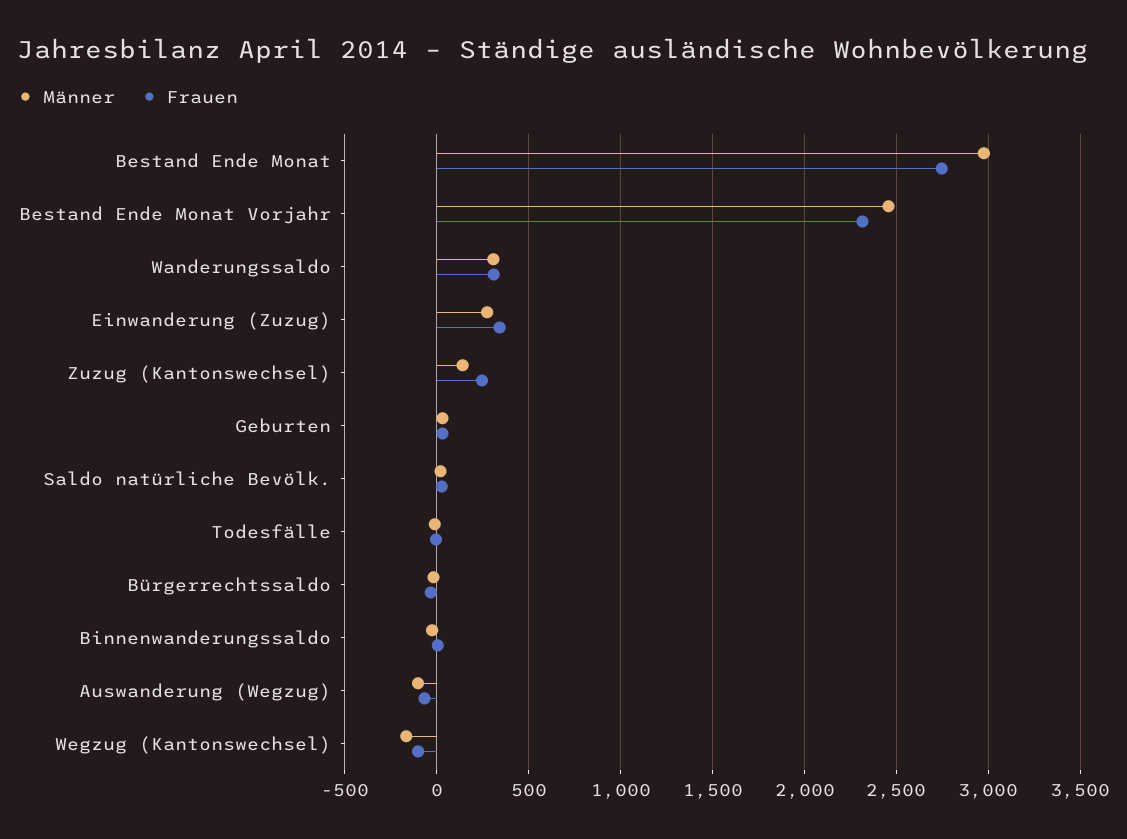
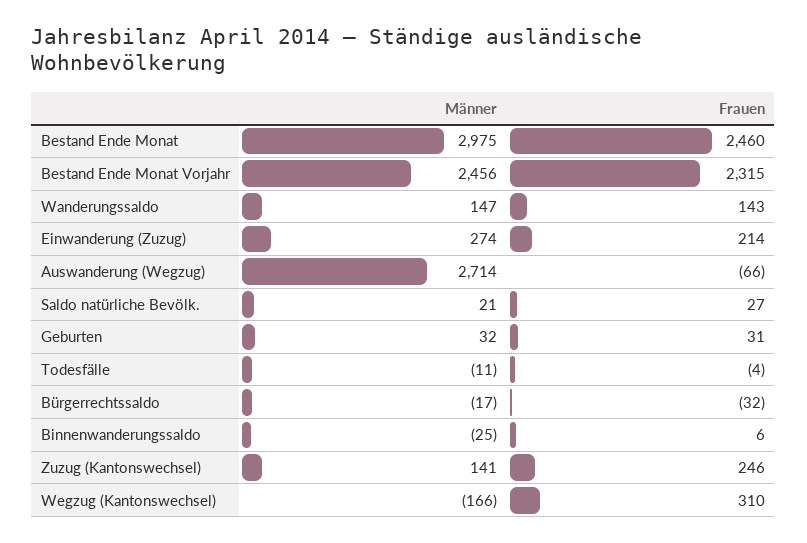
  {
    "Männer": {
      "Bestand Ende Monat": 2975,
      "Bestand Ende Monat Vorjahr": 2456,
-     "Wanderungssaldo": 300,
+     "Wanderungssaldo": 147,
      "Einwanderung (Zuzug)": 274,
      "Zuzug (Kantonswechsel)": 141,
      "Geburten": 32,
      "Saldo natürliche Bevölk.": 21,
      "Todesfälle": -11,
      "Bürgerrechtssaldo": -17,
      "Binnenwanderungssaldo": -25,
-     "Auswanderung (Wegzug)": -100,
+     "Auswanderung (Wegzug)": 2714,
      "Wegzug (Kantonswechsel)": -166
    },
    "Frauen": {
-     "Bestand Ende Monat": 2750,
+     "Bestand Ende Monat": 2460,
      "Bestand Ende Monat Vorjahr": 2315,
-     "Wanderungssaldo": 300,
+     "Wanderungssaldo": 143,
-     "Einwanderung (Zuzug)": 350,
+     "Einwanderung (Zuzug)": 214,
      "Zuzug (Kantonswechsel)": 246,
      "Geburten": 31,
      "Saldo natürliche Bevölk.": 27,
      "Todesfälle": -4,
      "Bürgerrechtssaldo": -32,
      "Binnenwanderungssaldo": 6,
      "Auswanderung (Wegzug)": -66,
-     "Wegzug (Kantonswechsel)": -100
+     "Wegzug (Kantonswechsel)": 310
    }
  }

